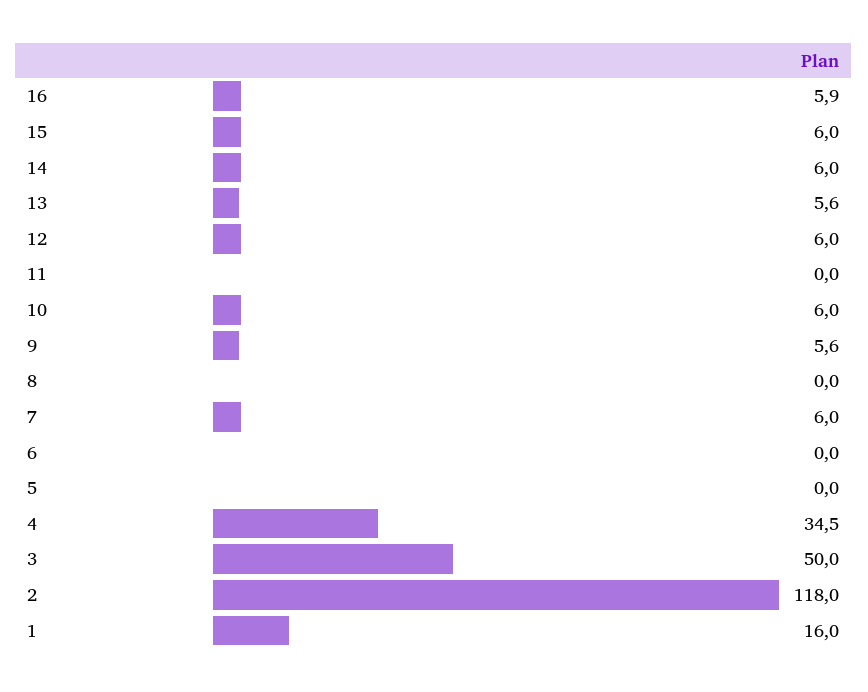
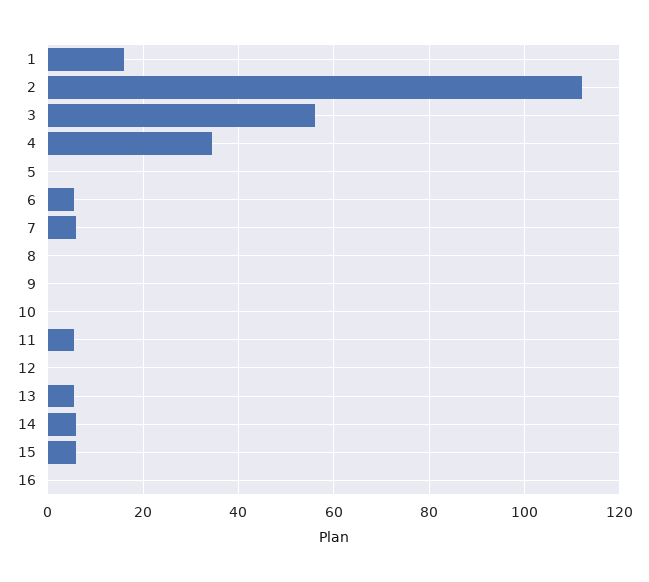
  {
-   "16": 5.9,
+   "16": 0,
    "15": 6,
    "14": 6,
    "13": 5.6,
-   "12": 6,
+   "12": 0,
-   "11": 0,
+   "11": 6,
-   "10": 6,
+   "10": 0,
-   "9": 5.6,
+   "9": 0,
    "8": 0,
    "7": 6,
-   "6": 0,
+   "6": 6,
    "5": 0,
    "4": 34.5,
-   "3": 50,
+   "3": 56,
-   "2": 118,
+   "2": 112,
    "1": 16
  }

